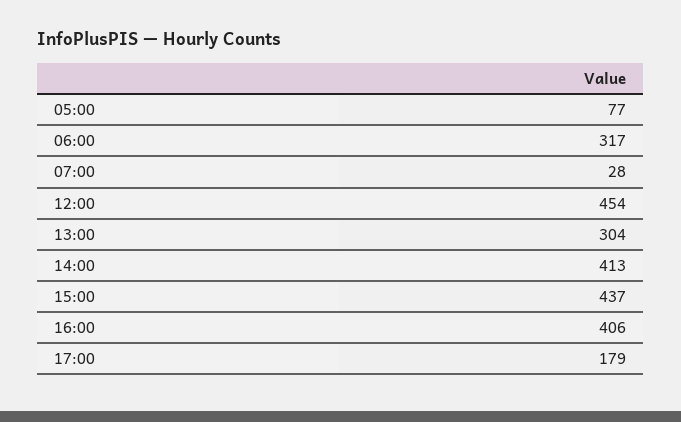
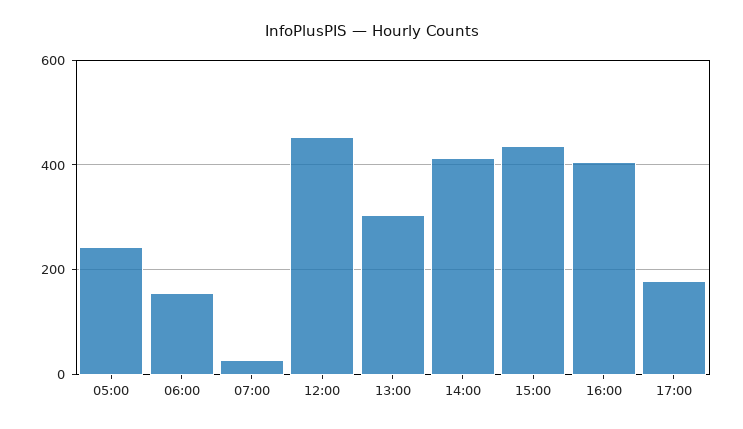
  {
-   "05:00": 77,
+   "05:00": 240,
-   "06:00": 317,
+   "06:00": 160,
    "07:00": 28,
    "12:00": 454,
    "13:00": 304,
    "14:00": 413,
    "15:00": 437,
    "16:00": 406,
    "17:00": 179
  }

